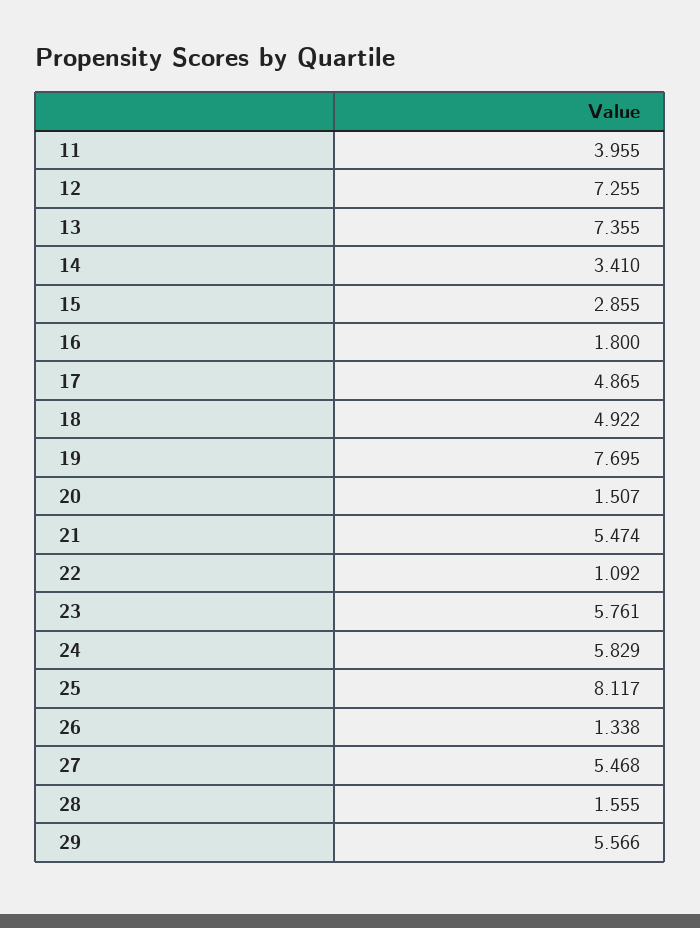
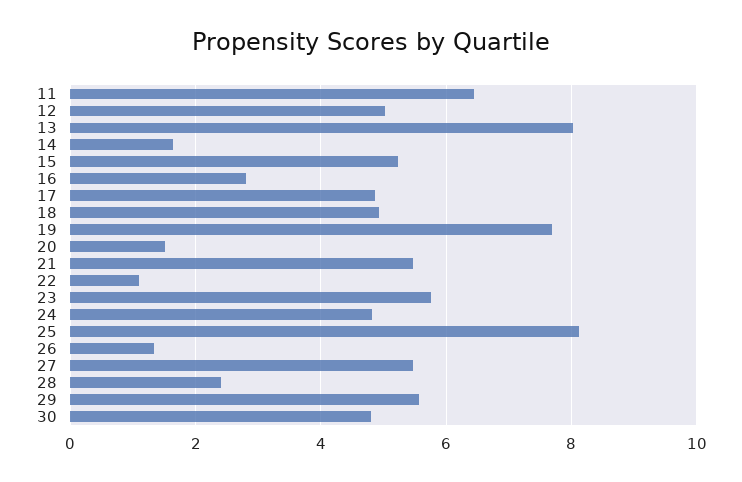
  {
-   "11": 3.955,
+   "11": 6.4,
-   "12": 7.255,
+   "12": 5,
-   "13": 7.355,
+   "13": 8,
-   "14": 3.41,
+   "14": 1.6,
-   "15": 2.855,
+   "15": 5.2,
-   "16": 1.8,
+   "16": 2.8,
    "17": 4.865,
    "18": 4.922,
    "19": 7.695,
    "20": 1.507,
    "21": 5.474,
    "22": 1.092,
    "23": 5.761,
-   "24": 5.829,
+   "24": 4.8,
    "25": 8.117,
    "26": 1.338,
    "27": 5.468,
-   "28": 1.555,
+   "28": 2.4,
-   "29": 5.566
+   "29": 5.566,
+   "30": 4.8
  }

